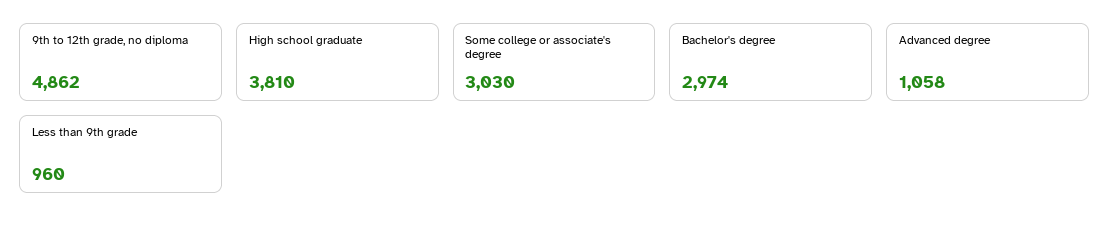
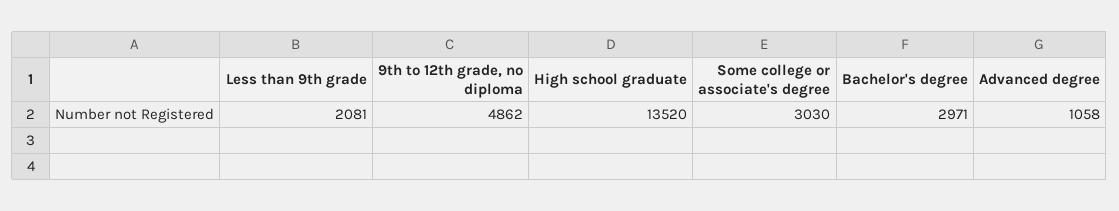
  {
    "9th to 12th grade, no diploma": 4862,
-   "High school graduate": 3810,
+   "High school graduate": 13520,
    "Some college or associate's degree": 3030,
-   "Bachelor's degree": 2974,
+   "Bachelor's degree": 2971,
    "Advanced degree": 1058,
-   "Less than 9th grade": 960
+   "Less than 9th grade": 2081
  }

